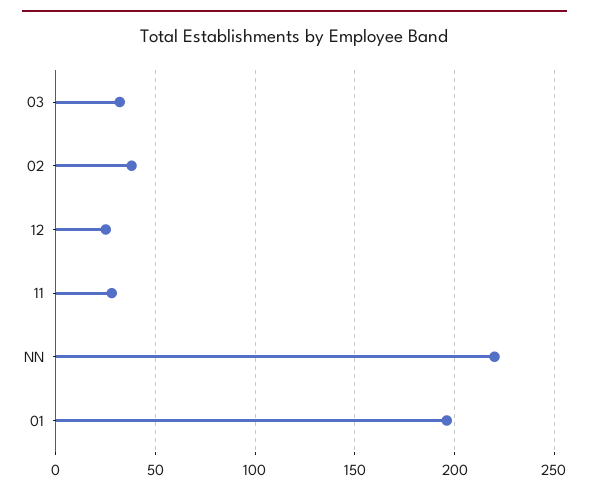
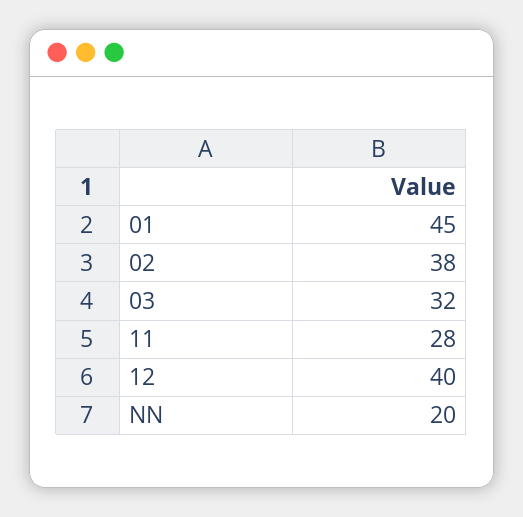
  {
    "03": 32,
    "02": 38,
-   "12": 25,
+   "12": 40,
    "11": 28,
-   "NN": 220,
+   "NN": 20,
-   "01": 195
+   "01": 45
  }

